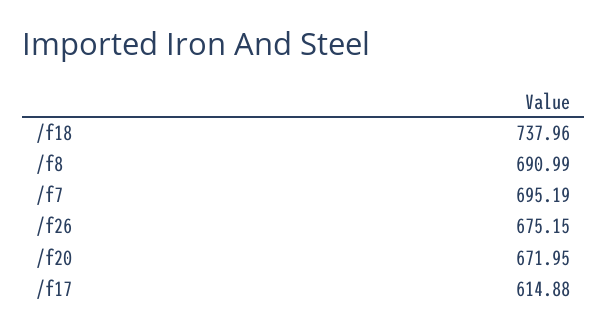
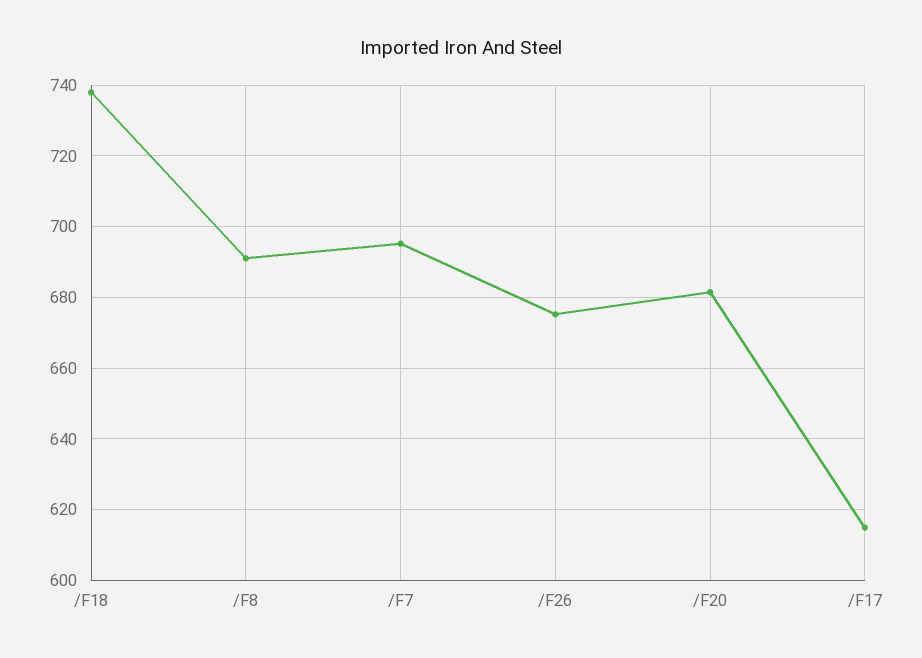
  {
    "/f18": 737.96,
    "/f8": 690.99,
    "/f7": 695.19,
    "/f26": 675.15,
-   "/f20": 671.95,
+   "/f20": 682,
    "/f17": 614.88
  }

